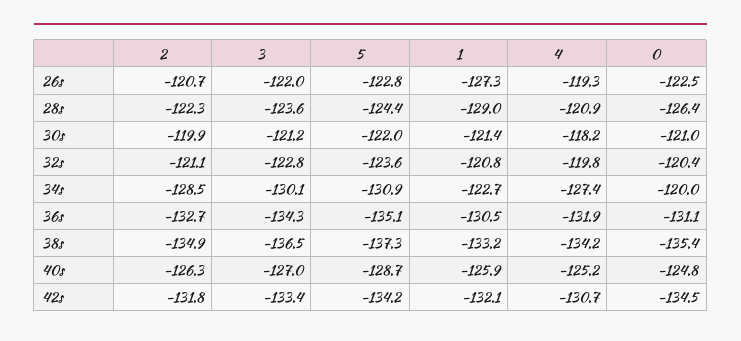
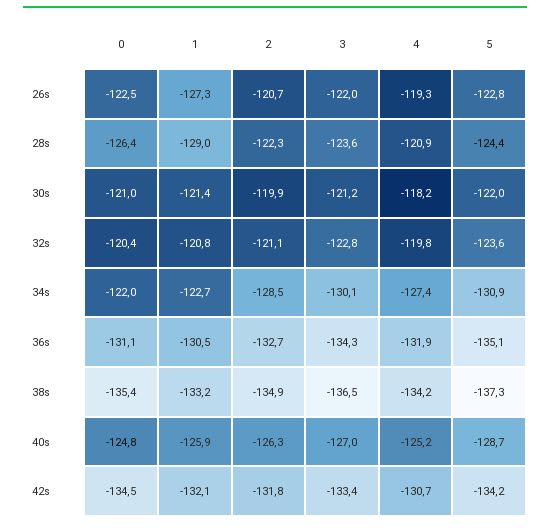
  {
    "2": {
      "26s": -120.7,
      "28s": -122.3,
      "30s": -119.9,
      "32s": -121.1,
      "34s": -128.5,
      "36s": -132.7,
      "38s": -134.9,
      "40s": -126.3,
      "42s": -131.8
    },
    "3": {
      "26s": -122,
      "28s": -123.6,
      "30s": -121.2,
      "32s": -122.8,
      "34s": -130.1,
      "36s": -134.3,
      "38s": -136.5,
      "40s": -127,
      "42s": -133.4
    },
    "5": {
      "26s": -122.8,
      "28s": -124.4,
      "30s": -122,
      "32s": -123.6,
      "34s": -130.9,
      "36s": -135.1,
      "38s": -137.3,
      "40s": -128.7,
      "42s": -134.2
    },
    "1": {
      "26s": -127.3,
      "28s": -129,
      "30s": -121.4,
      "32s": -120.8,
      "34s": -122.7,
      "36s": -130.5,
      "38s": -133.2,
      "40s": -125.9,
      "42s": -132.1
    },
    "4": {
      "26s": -119.3,
      "28s": -120.9,
      "30s": -118.2,
      "32s": -119.8,
      "34s": -127.4,
      "36s": -131.9,
      "38s": -134.2,
      "40s": -125.2,
      "42s": -130.7
    },
    "0": {
      "26s": -122.5,
      "28s": -126.4,
      "30s": -121,
      "32s": -120.4,
-     "34s": -120,
+     "34s": -122,
      "36s": -131.1,
      "38s": -135.4,
      "40s": -124.8,
      "42s": -134.5
    }
  }

